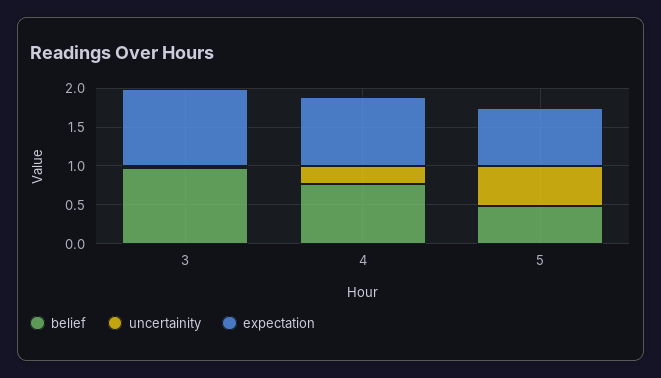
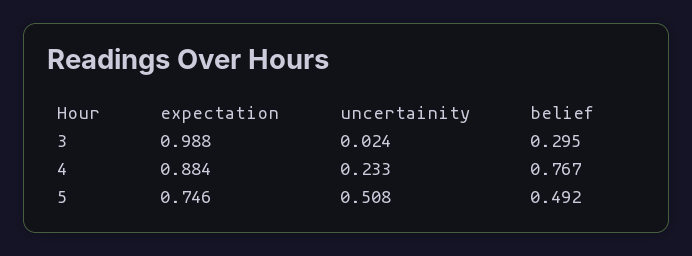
  {
    "belief": {
-     "3": 1,
+     "3": 0.295,
      "4": 0.767,
      "5": 0.492
    },
    "uncertainity": {
      "3": 0.024,
      "4": 0.233,
      "5": 0.508
    },
    "expectation": {
      "3": 0.988,
      "4": 0.884,
      "5": 0.746
    }
  }

